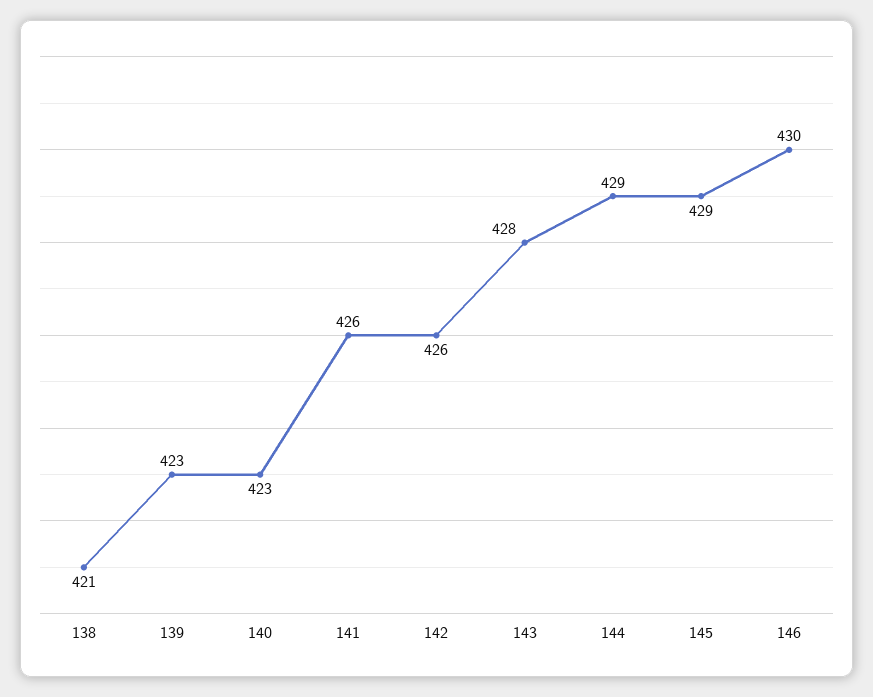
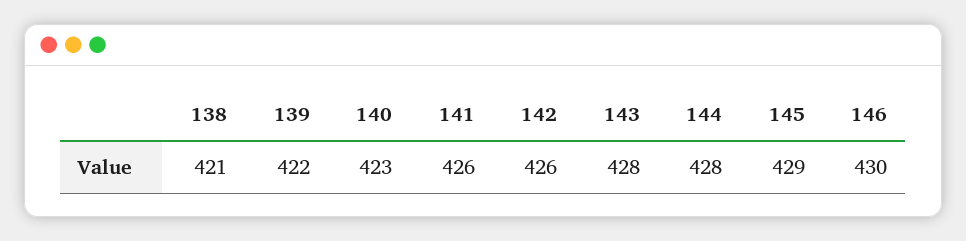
  {
    "138": 421,
-   "139": 423,
+   "139": 422,
    "140": 423,
    "141": 426,
    "142": 426,
    "143": 428,
-   "144": 429,
+   "144": 428,
    "145": 429,
    "146": 430
  }

